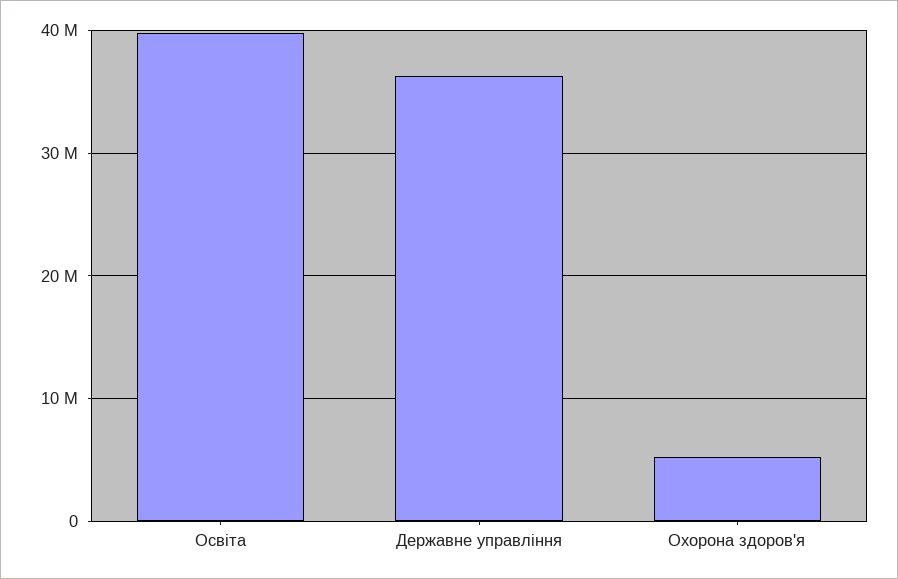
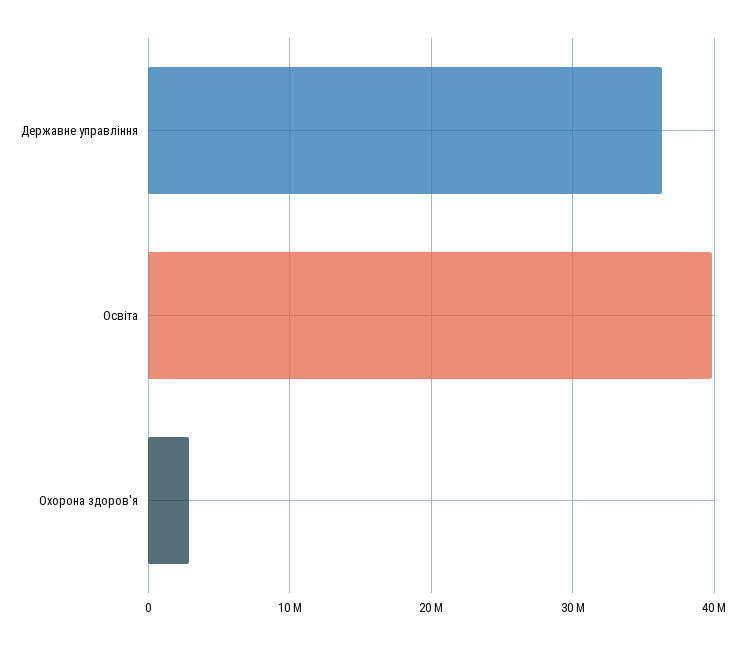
  {
    "Освіта": 40000000,
    "Державне управління": 36000000,
-   "Охорона здоров'я": 5000000
+   "Охорона здоров'я": 3000000
  }

